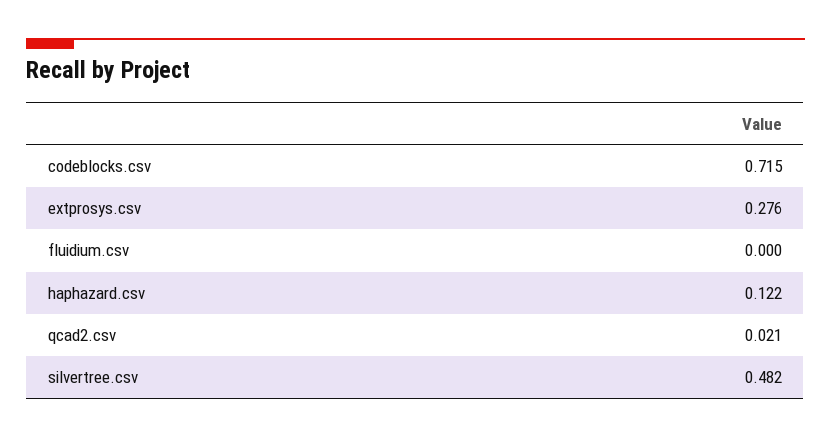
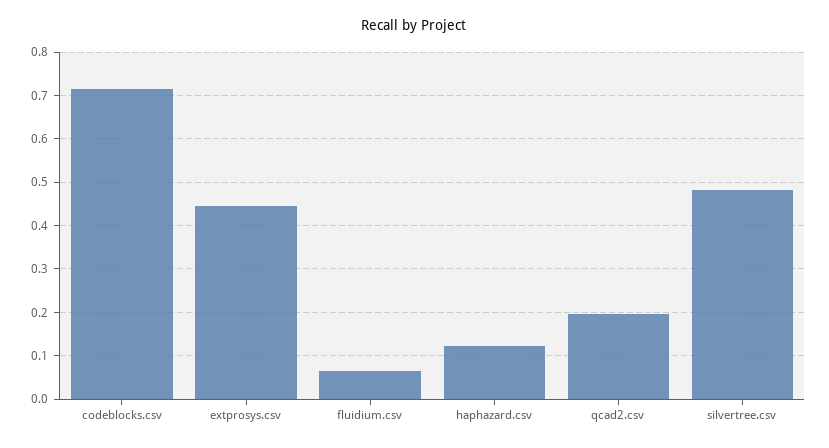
  {
    "codeblocks.csv": 0.715,
-   "extprosys.csv": 0.276,
+   "extprosys.csv": 0.44,
-   "fluidium.csv": 0,
+   "fluidium.csv": 0.06,
    "haphazard.csv": 0.122,
-   "qcad2.csv": 0.021,
+   "qcad2.csv": 0.2,
    "silvertree.csv": 0.482
  }

